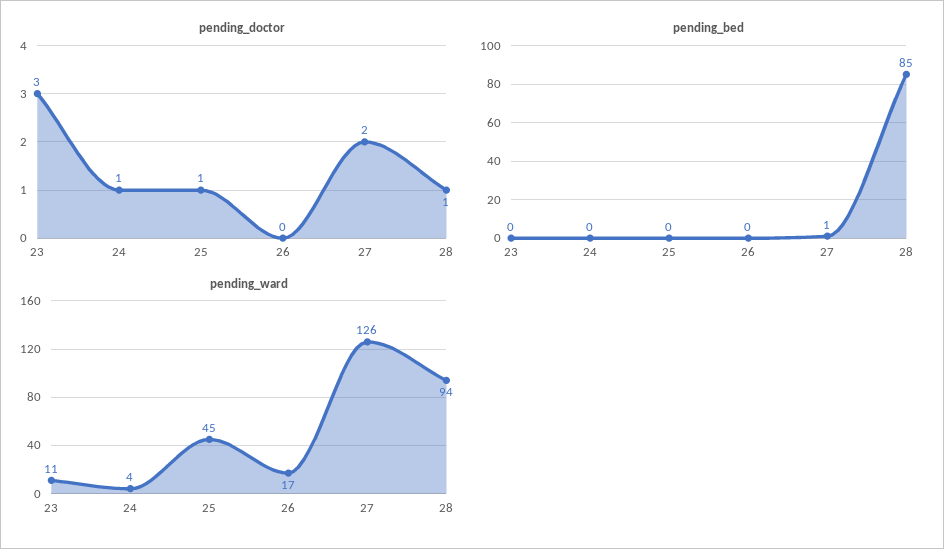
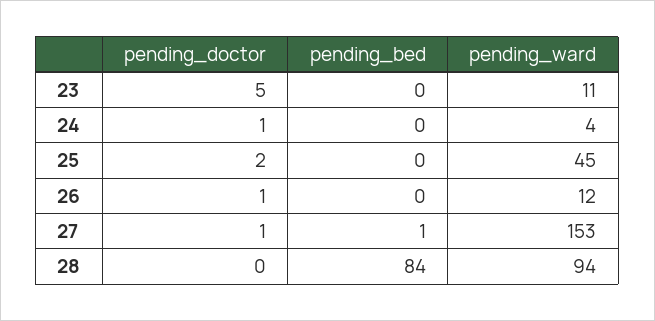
  {
    "pending_doctor": {
-     "23": 3,
+     "23": 5,
      "24": 1,
-     "25": 1,
+     "25": 2,
-     "26": 0,
+     "26": 1,
-     "27": 2,
+     "27": 1,
-     "28": 1
+     "28": 0
    },
    "pending_bed": {
      "23": 0,
      "24": 0,
      "25": 0,
      "26": 0,
      "27": 1,
-     "28": 85
+     "28": 84
    },
    "pending_ward": {
      "23": 11,
      "24": 4,
      "25": 45,
-     "26": 17,
+     "26": 12,
-     "27": 126,
+     "27": 153,
      "28": 94
    }
  }

